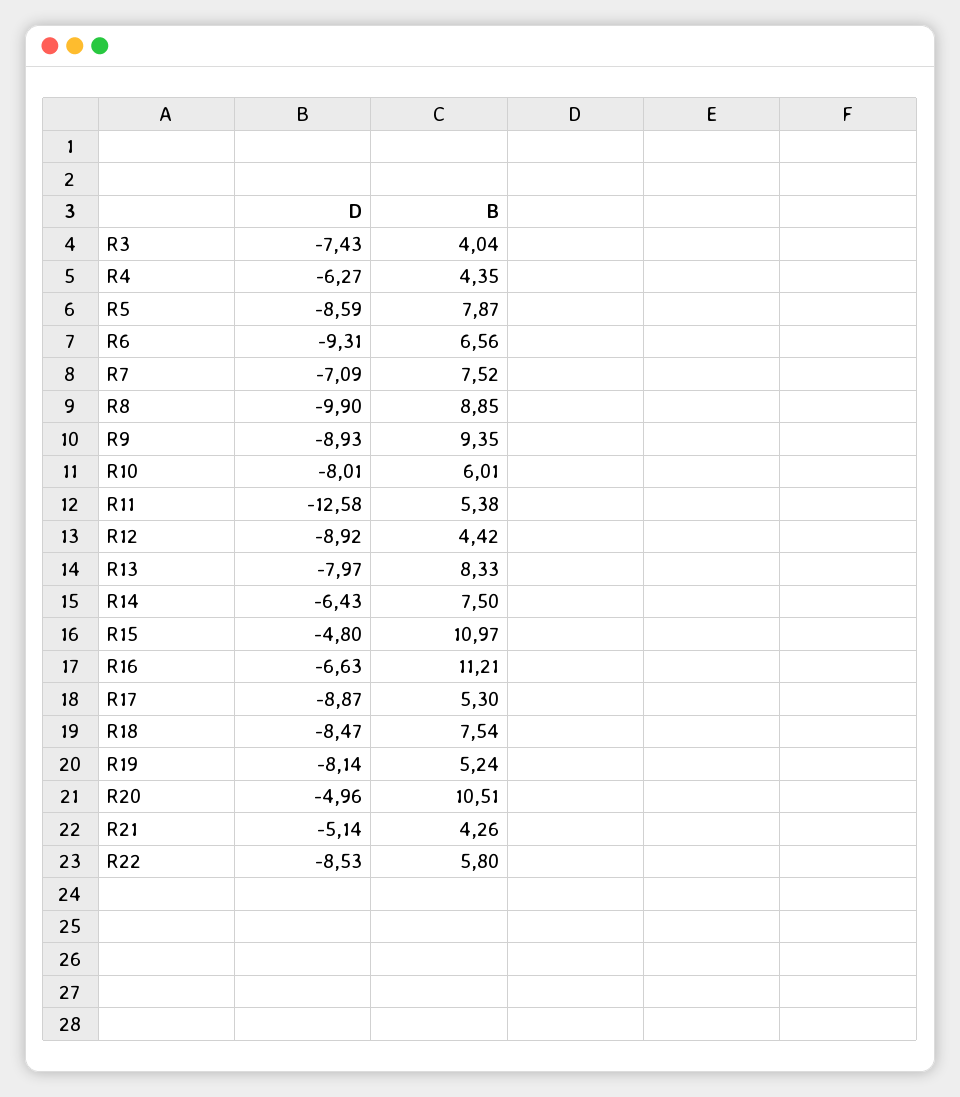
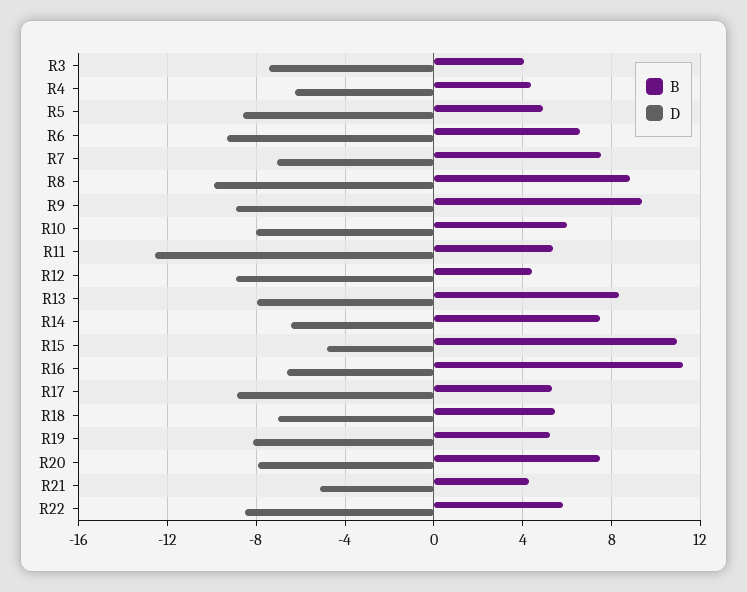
  {
    "D": {
      "R3": -7.43,
      "R4": -6.27,
      "R5": -8.59,
      "R6": -9.31,
      "R7": -7.09,
      "R8": -9.9,
      "R9": -8.93,
      "R10": -8.01,
      "R11": -12.58,
      "R12": -8.92,
      "R13": -7.97,
      "R14": -6.43,
      "R15": -4.8,
      "R16": -6.63,
      "R17": -8.87,
-     "R18": -8.47,
+     "R18": -7,
      "R19": -8.14,
-     "R20": -4.96,
+     "R20": -8,
      "R21": -5.14,
      "R22": -8.53
    },
    "B": {
      "R3": 4.04,
      "R4": 4.35,
-     "R5": 7.87,
+     "R5": 5,
      "R6": 6.56,
      "R7": 7.52,
      "R8": 8.85,
      "R9": 9.35,
      "R10": 6.01,
      "R11": 5.38,
      "R12": 4.42,
      "R13": 8.33,
      "R14": 7.5,
      "R15": 10.97,
      "R16": 11.21,
      "R17": 5.3,
-     "R18": 7.54,
+     "R18": 5.5,
      "R19": 5.24,
-     "R20": 10.51,
+     "R20": 7.5,
      "R21": 4.26,
      "R22": 5.8
    }
  }

